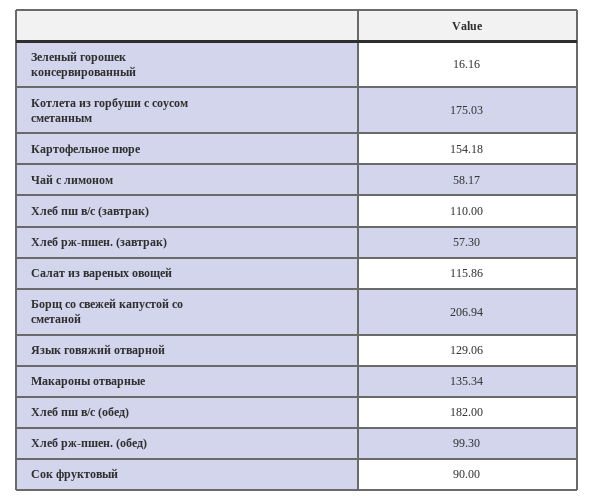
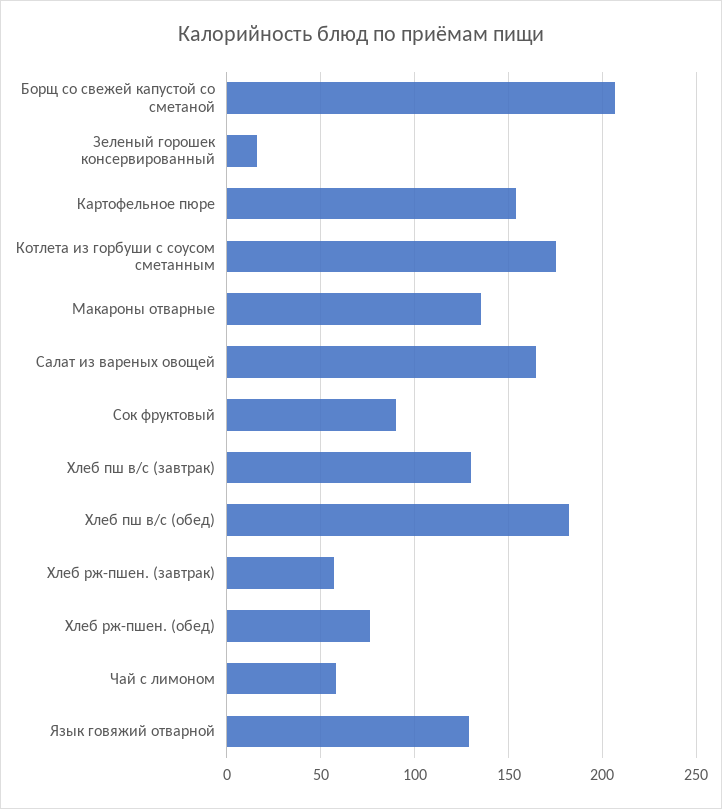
  {
    "Зеленый горошек консервированный": 16.16,
    "Котлета из горбуши с соусом сметанным": 175.03,
    "Картофельное пюре": 154.18,
    "Чай с лимоном": 58.17,
-   "Хлеб пш в/с (завтрак)": 110,
+   "Хлеб пш в/с (завтрак)": 130,
    "Хлеб рж-пшен. (завтрак)": 57.3,
-   "Салат из вареных овощей": 115.86,
+   "Салат из вареных овощей": 165,
    "Борщ со свежей капустой со сметаной": 206.94,
    "Язык говяжий отварной": 129.06,
    "Макароны отварные": 135.34,
    "Хлеб пш в/с (обед)": 182,
-   "Хлеб рж-пшен. (обед)": 99.3,
+   "Хлеб рж-пшен. (обед)": 75,
    "Сок фруктовый": 90
  }

